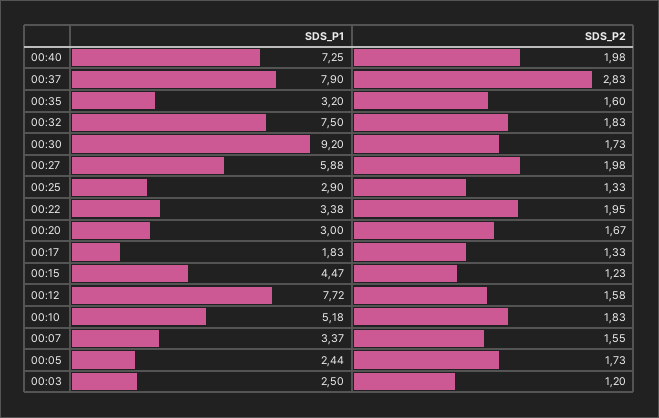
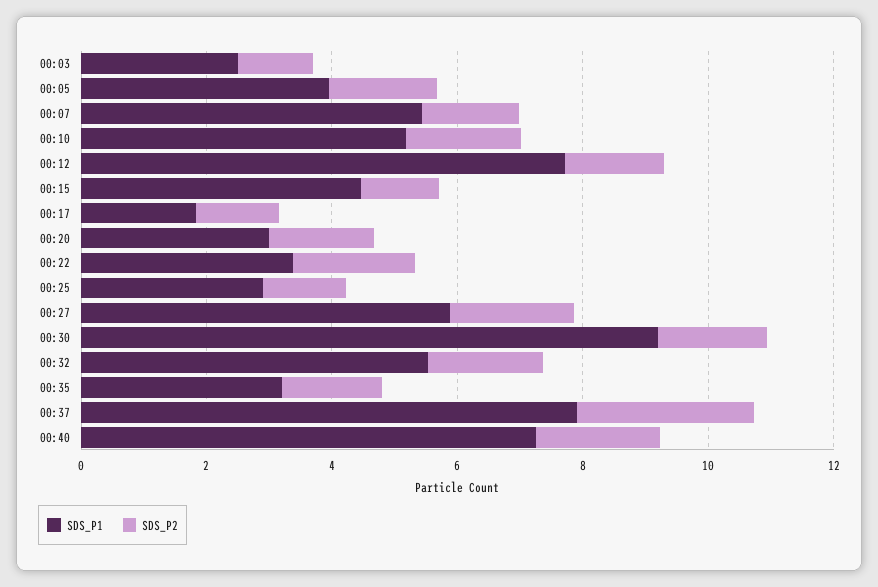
  {
    "SDS_P1": {
      "00:40": 7.25,
      "00:37": 7.9,
      "00:35": 3.2,
-     "00:32": 7.5,
+     "00:32": 5.5,
      "00:30": 9.2,
      "00:27": 5.88,
      "00:25": 2.9,
      "00:22": 3.38,
      "00:20": 3,
      "00:17": 1.83,
      "00:15": 4.47,
      "00:12": 7.72,
      "00:10": 5.18,
-     "00:07": 3.37,
+     "00:07": 5.5,
-     "00:05": 2.44,
+     "00:05": 4,
      "00:03": 2.5
    },
    "SDS_P2": {
      "00:40": 1.98,
      "00:37": 2.83,
      "00:35": 1.6,
      "00:32": 1.83,
      "00:30": 1.73,
      "00:27": 1.98,
      "00:25": 1.33,
      "00:22": 1.95,
      "00:20": 1.67,
      "00:17": 1.33,
      "00:15": 1.23,
      "00:12": 1.58,
      "00:10": 1.83,
      "00:07": 1.55,
      "00:05": 1.73,
      "00:03": 1.2
    }
  }

